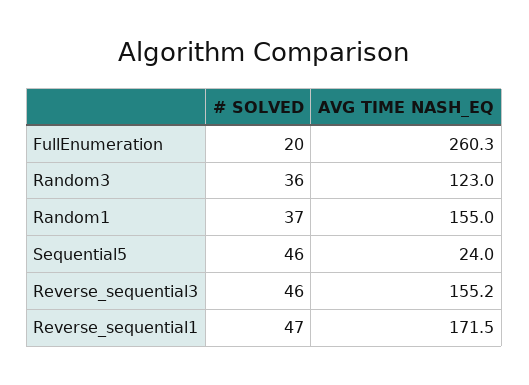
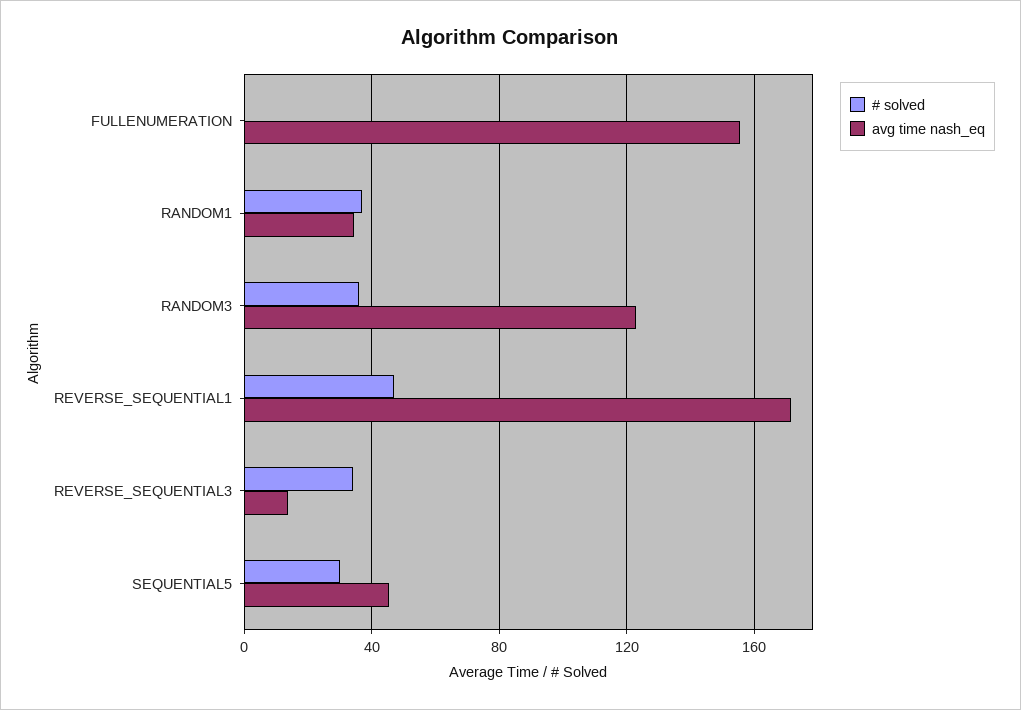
  {
    "# SOLVED": {
-     "FullEnumeration": 20,
+     "FullEnumeration": 0,
      "Random3": 36,
      "Random1": 37,
-     "Sequential5": 46,
+     "Sequential5": 30,
-     "Reverse_sequential3": 46,
+     "Reverse_sequential3": 35,
      "Reverse_sequential1": 47
    },
    "AVG TIME NASH_EQ": {
-     "FullEnumeration": 260.3,
+     "FullEnumeration": 155,
      "Random3": 123,
-     "Random1": 155,
+     "Random1": 35,
-     "Sequential5": 24,
+     "Sequential5": 45,
-     "Reverse_sequential3": 155.2,
+     "Reverse_sequential3": 15,
      "Reverse_sequential1": 171.5
    }
  }

